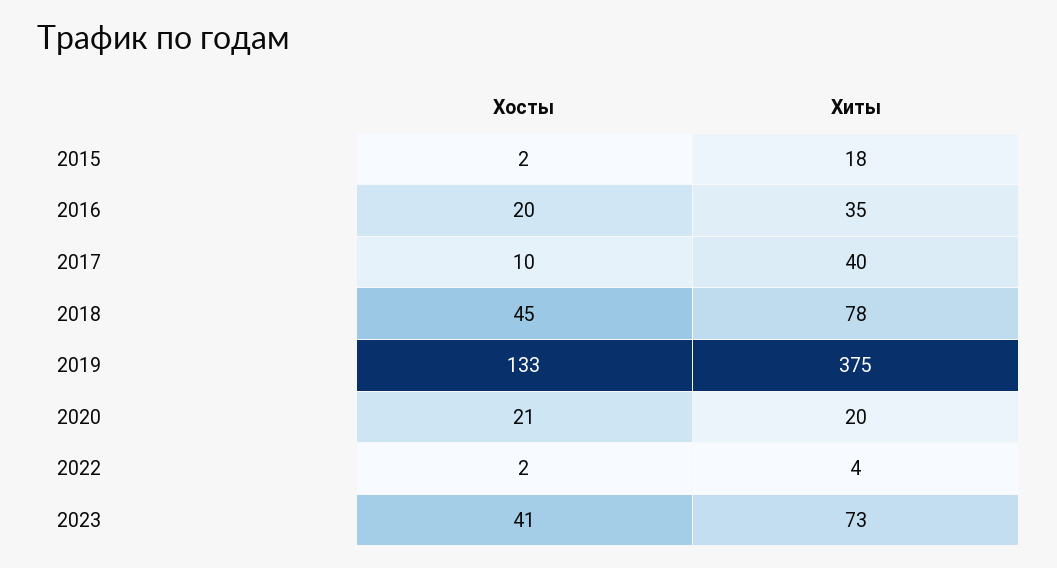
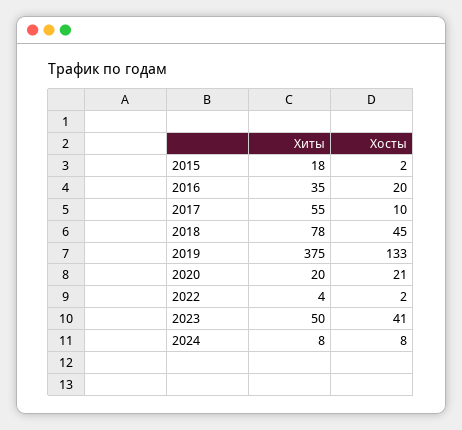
  {
    "Хосты": {
      "2015": 2,
      "2016": 20,
      "2017": 10,
      "2018": 45,
      "2019": 133,
      "2020": 21,
      "2022": 2,
-     "2023": 41
+     "2023": 41,
+     "2024": 8
    },
    "Хиты": {
      "2015": 18,
      "2016": 35,
-     "2017": 40,
+     "2017": 55,
      "2018": 78,
      "2019": 375,
      "2020": 20,
      "2022": 4,
-     "2023": 73
+     "2023": 50,
+     "2024": 8
    }
  }

